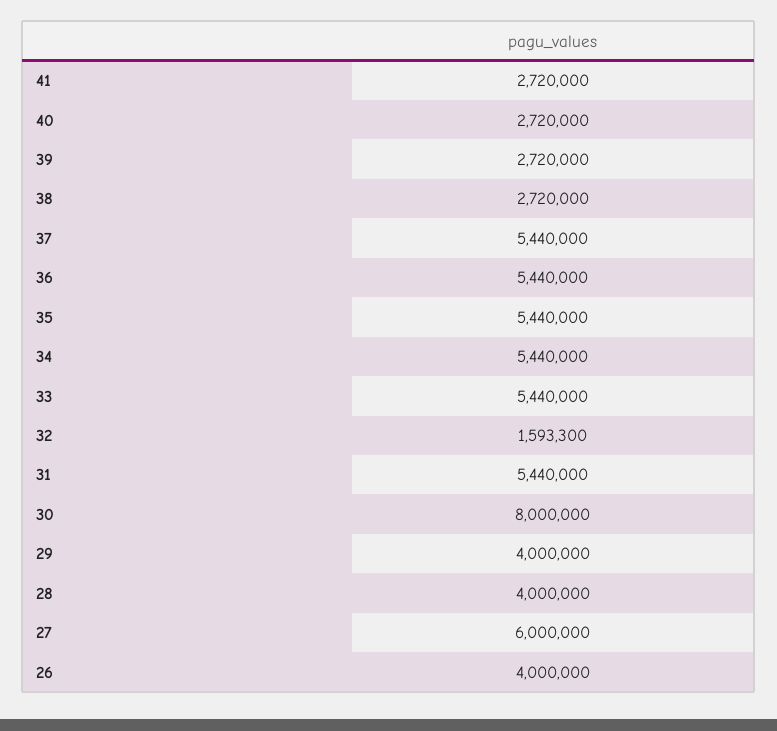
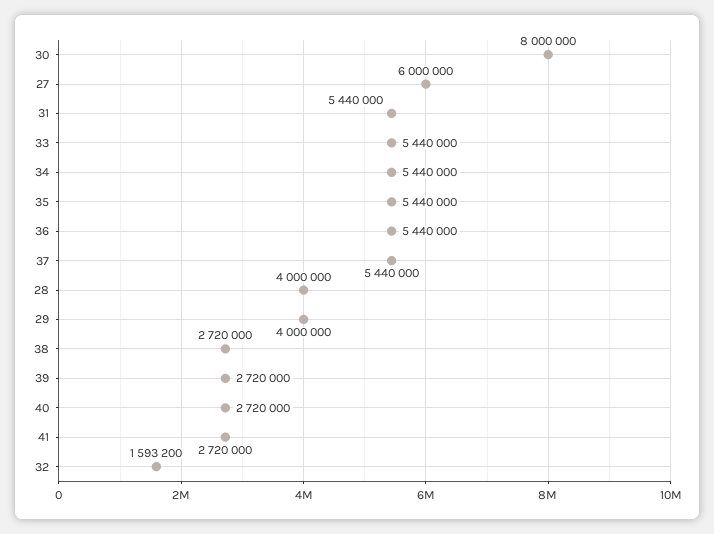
  {
    "41": 2720000,
    "40": 2720000,
    "39": 2720000,
    "38": 2720000,
    "37": 5440000,
    "36": 5440000,
    "35": 5440000,
    "34": 5440000,
    "33": 5440000,
-   "32": 1593300,
+   "32": 1593200,
    "31": 5440000,
    "30": 8000000,
    "29": 4000000,
    "28": 4000000,
-   "27": 6000000,
+   "27": 6000000
-   "26": 4000000
  }

